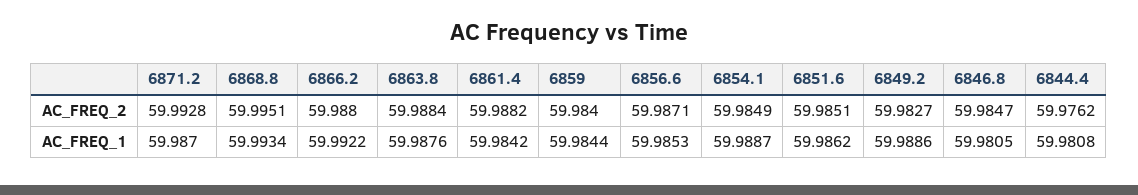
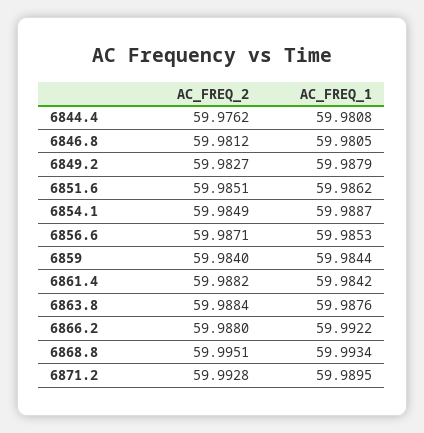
  {
    "6871.2": {
      "AC_FREQ_2": 59.9928,
-     "AC_FREQ_1": 59.987
+     "AC_FREQ_1": 59.9895
    },
    "6868.8": {
      "AC_FREQ_2": 59.9951,
      "AC_FREQ_1": 59.9934
    },
    "6866.2": {
      "AC_FREQ_2": 59.988,
      "AC_FREQ_1": 59.9922
    },
    "6863.8": {
      "AC_FREQ_2": 59.9884,
      "AC_FREQ_1": 59.9876
    },
    "6861.4": {
      "AC_FREQ_2": 59.9882,
      "AC_FREQ_1": 59.9842
    },
    "6859": {
      "AC_FREQ_2": 59.984,
      "AC_FREQ_1": 59.9844
    },
    "6856.6": {
      "AC_FREQ_2": 59.9871,
      "AC_FREQ_1": 59.9853
    },
    "6854.1": {
      "AC_FREQ_2": 59.9849,
      "AC_FREQ_1": 59.9887
    },
    "6851.6": {
      "AC_FREQ_2": 59.9851,
      "AC_FREQ_1": 59.9862
    },
    "6849.2": {
      "AC_FREQ_2": 59.9827,
-     "AC_FREQ_1": 59.9886
+     "AC_FREQ_1": 59.9879
    },
    "6846.8": {
-     "AC_FREQ_2": 59.9847,
+     "AC_FREQ_2": 59.9812,
      "AC_FREQ_1": 59.9805
    },
    "6844.4": {
      "AC_FREQ_2": 59.9762,
      "AC_FREQ_1": 59.9808
    }
  }

